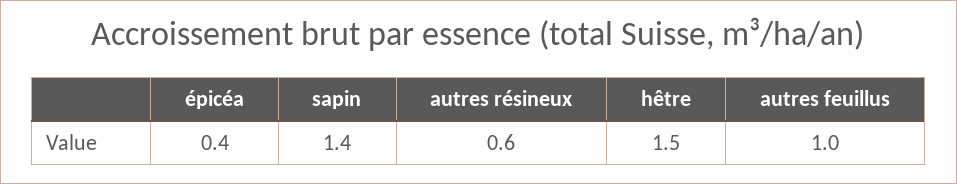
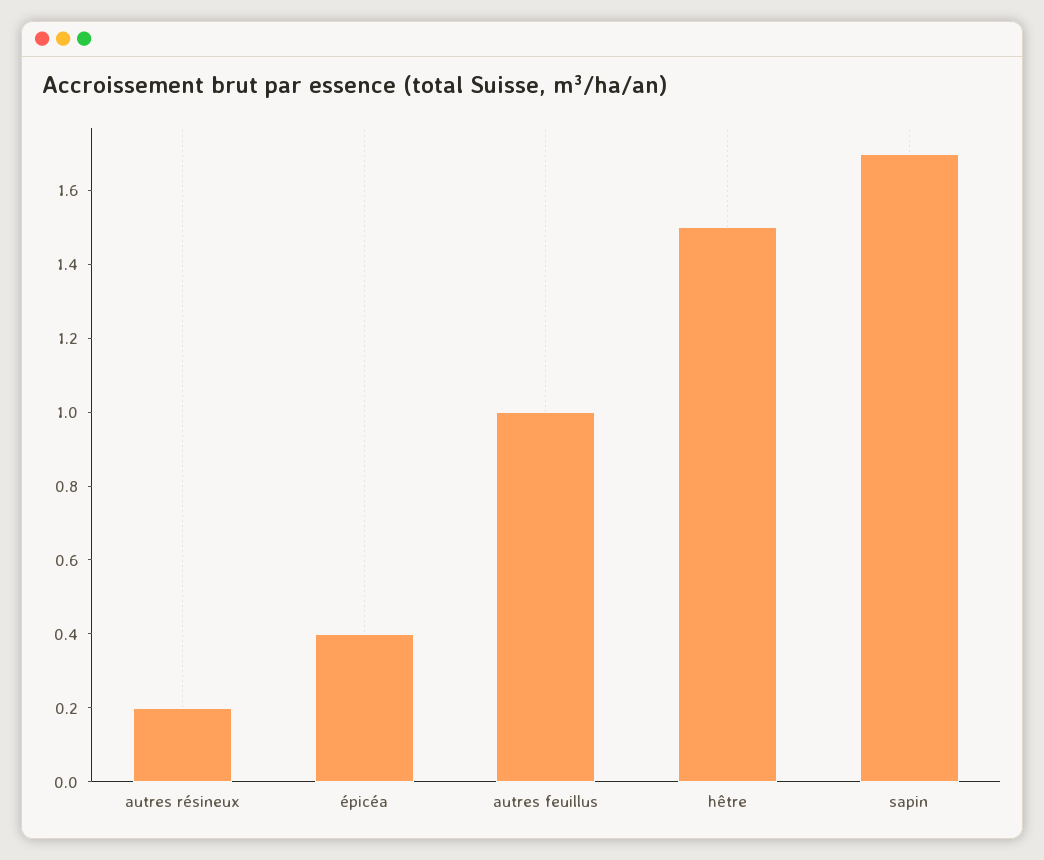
  {
    "épicéa": 0.4,
-   "sapin": 1.4,
+   "sapin": 1.7,
-   "autres résineux": 0.6,
+   "autres résineux": 0.2,
    "hêtre": 1.5,
    "autres feuillus": 1
  }

